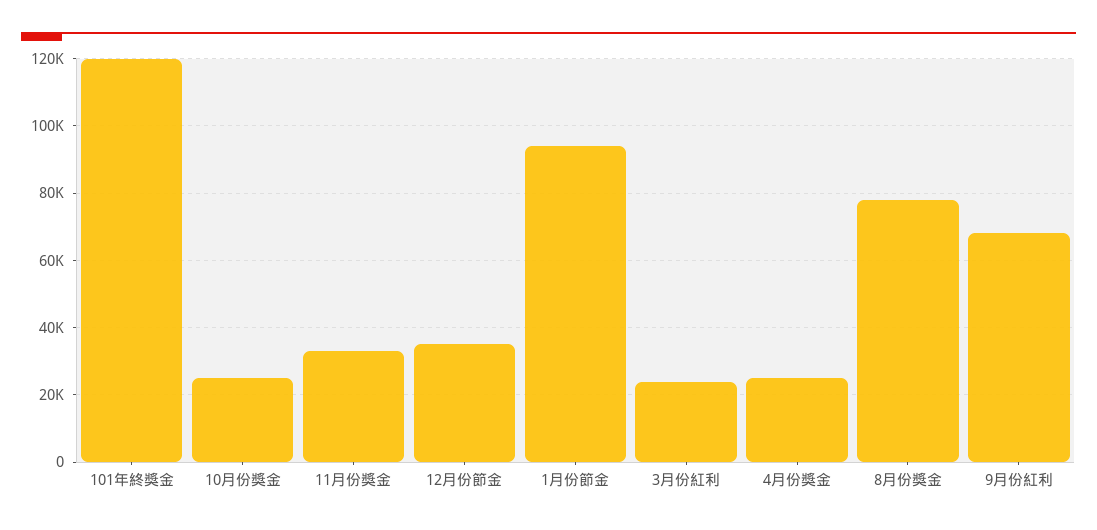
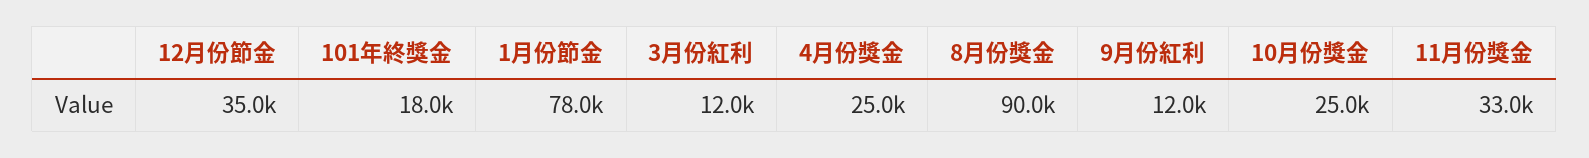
  {
-   "101年終獎金": 120000,
+   "101年終獎金": 18000,
    "10月份獎金": 25000,
    "11月份獎金": 33000,
    "12月份節金": 35000,
-   "1月份節金": 94000,
+   "1月份節金": 78000,
-   "3月份紅利": 24000,
+   "3月份紅利": 12000,
    "4月份獎金": 25000,
-   "8月份獎金": 78000,
+   "8月份獎金": 90000,
-   "9月份紅利": 68000
+   "9月份紅利": 12000
  }

